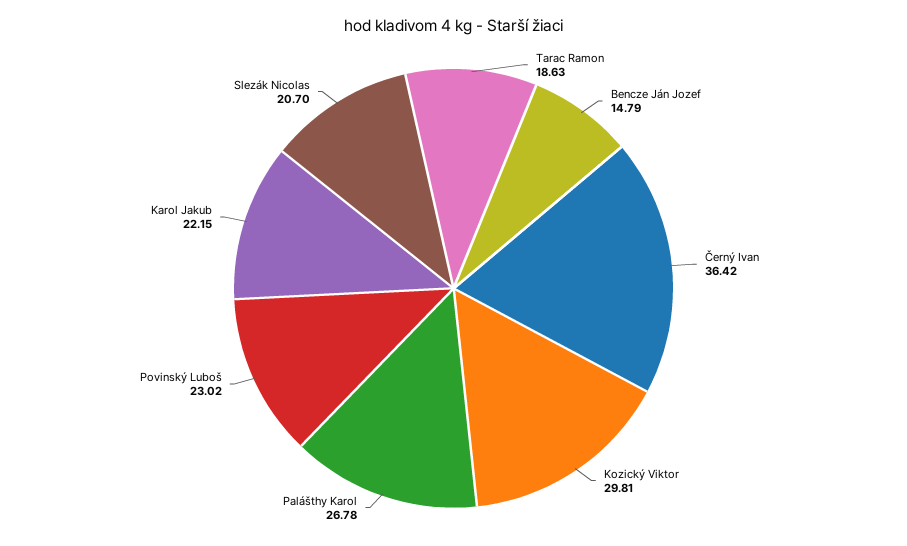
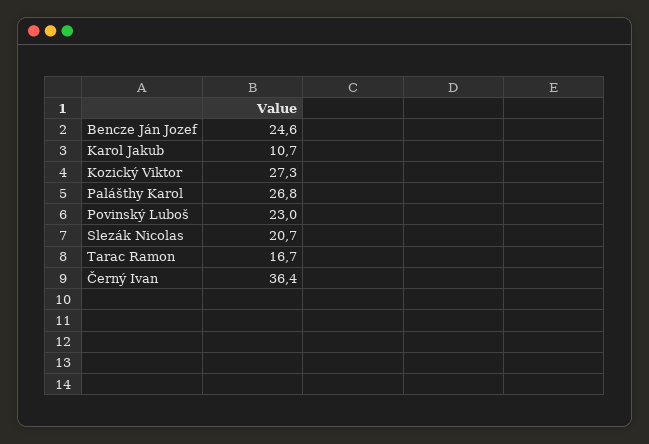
  {
-   "Tarac Ramon": 18.63,
+   "Tarac Ramon": 16.7,
-   "Bencze Ján Jozef": 14.79,
+   "Bencze Ján Jozef": 24.6,
    "Černý Ivan": 36.42,
-   "Kozický Viktor": 29.81,
+   "Kozický Viktor": 27.3,
    "Palášthy Karol": 26.78,
    "Povinský Luboš": 23.02,
-   "Karol Jakub": 22.15,
+   "Karol Jakub": 10.7,
    "Slezák Nicolas": 20.7
  }

